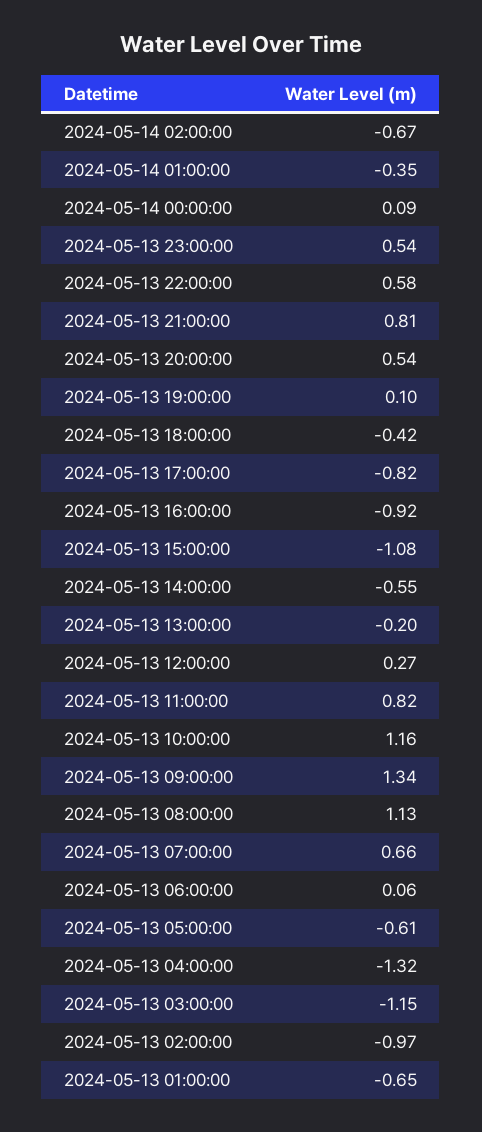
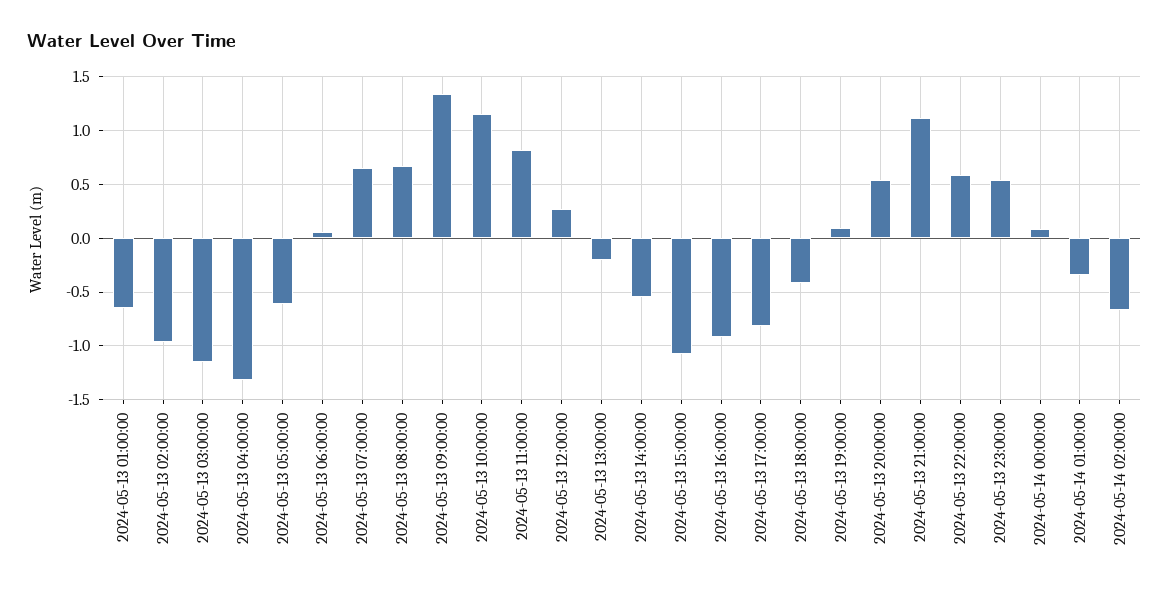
  {
    "2024-05-14 02:00:00": -0.67,
    "2024-05-14 01:00:00": -0.35,
    "2024-05-14 00:00:00": 0.09,
    "2024-05-13 23:00:00": 0.54,
    "2024-05-13 22:00:00": 0.58,
-   "2024-05-13 21:00:00": 0.81,
+   "2024-05-13 21:00:00": 1.1,
    "2024-05-13 20:00:00": 0.54,
    "2024-05-13 19:00:00": 0.1,
    "2024-05-13 18:00:00": -0.42,
    "2024-05-13 17:00:00": -0.82,
    "2024-05-13 16:00:00": -0.92,
    "2024-05-13 15:00:00": -1.08,
    "2024-05-13 14:00:00": -0.55,
    "2024-05-13 13:00:00": -0.2,
    "2024-05-13 12:00:00": 0.27,
    "2024-05-13 11:00:00": 0.82,
    "2024-05-13 10:00:00": 1.16,
    "2024-05-13 09:00:00": 1.34,
-   "2024-05-13 08:00:00": 1.13,
+   "2024-05-13 08:00:00": 0.7,
    "2024-05-13 07:00:00": 0.66,
    "2024-05-13 06:00:00": 0.06,
    "2024-05-13 05:00:00": -0.61,
    "2024-05-13 04:00:00": -1.32,
    "2024-05-13 03:00:00": -1.15,
    "2024-05-13 02:00:00": -0.97,
    "2024-05-13 01:00:00": -0.65
  }

